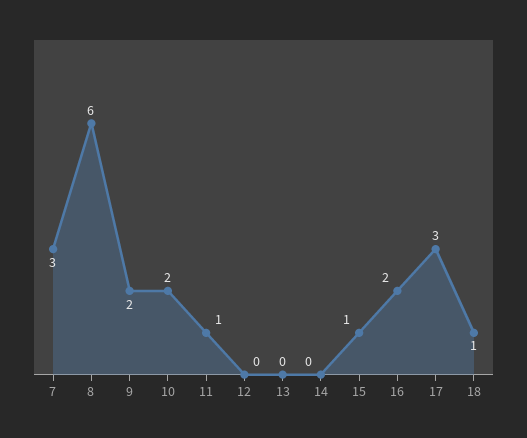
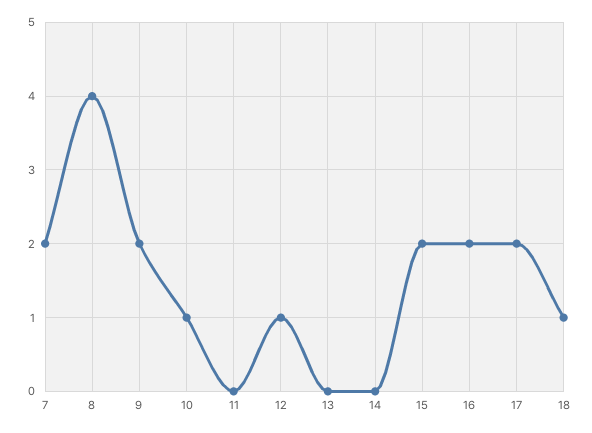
  {
-   "7": 3,
+   "7": 2,
-   "8": 6,
+   "8": 4,
    "9": 2,
-   "10": 2,
+   "10": 1,
-   "11": 1,
+   "11": 0,
-   "12": 0,
+   "12": 1,
    "13": 0,
    "14": 0,
-   "15": 1,
+   "15": 2,
    "16": 2,
-   "17": 3,
+   "17": 2,
    "18": 1
  }

